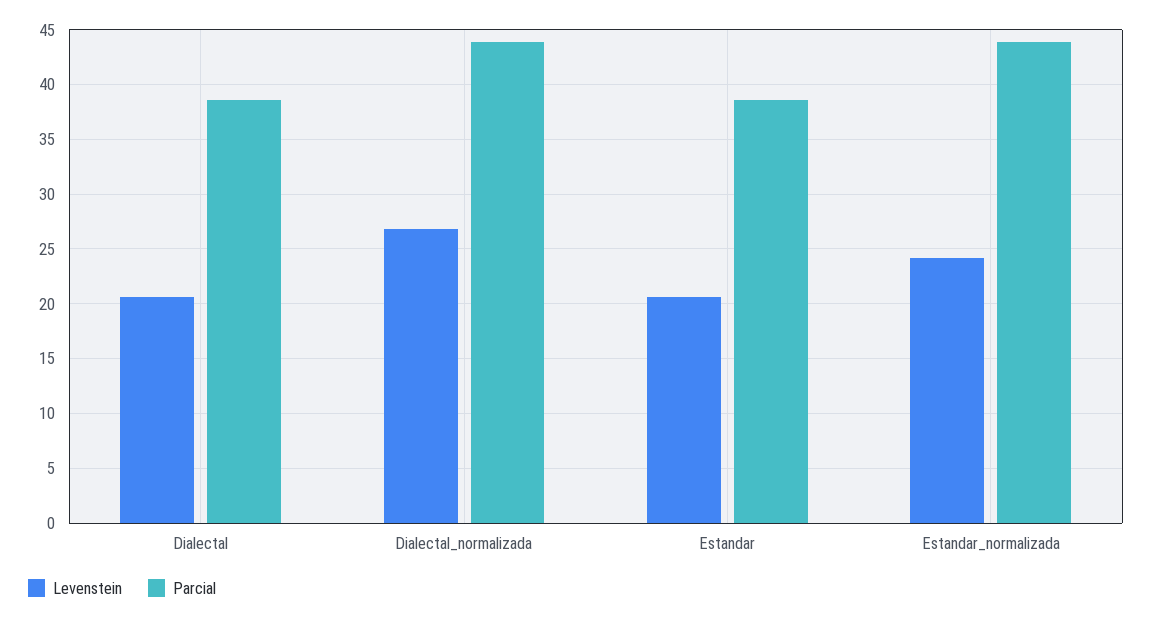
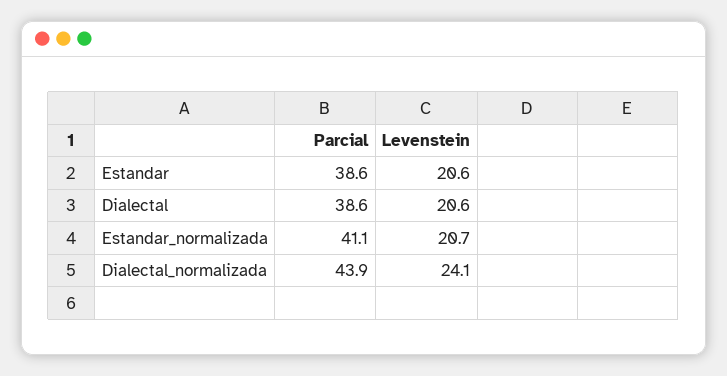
  {
    "Levenstein": {
      "Dialectal": 20.6,
-     "Dialectal_normalizada": 27,
+     "Dialectal_normalizada": 24.1,
      "Estandar": 20.6,
-     "Estandar_normalizada": 24
+     "Estandar_normalizada": 20.7
    },
    "Parcial": {
      "Dialectal": 38.6,
      "Dialectal_normalizada": 43.9,
      "Estandar": 38.6,
-     "Estandar_normalizada": 44
+     "Estandar_normalizada": 41.1
    }
  }

